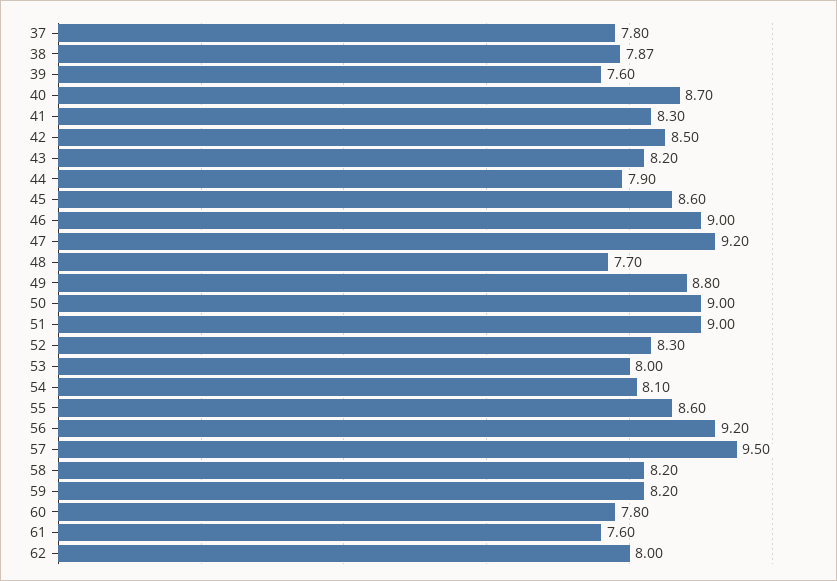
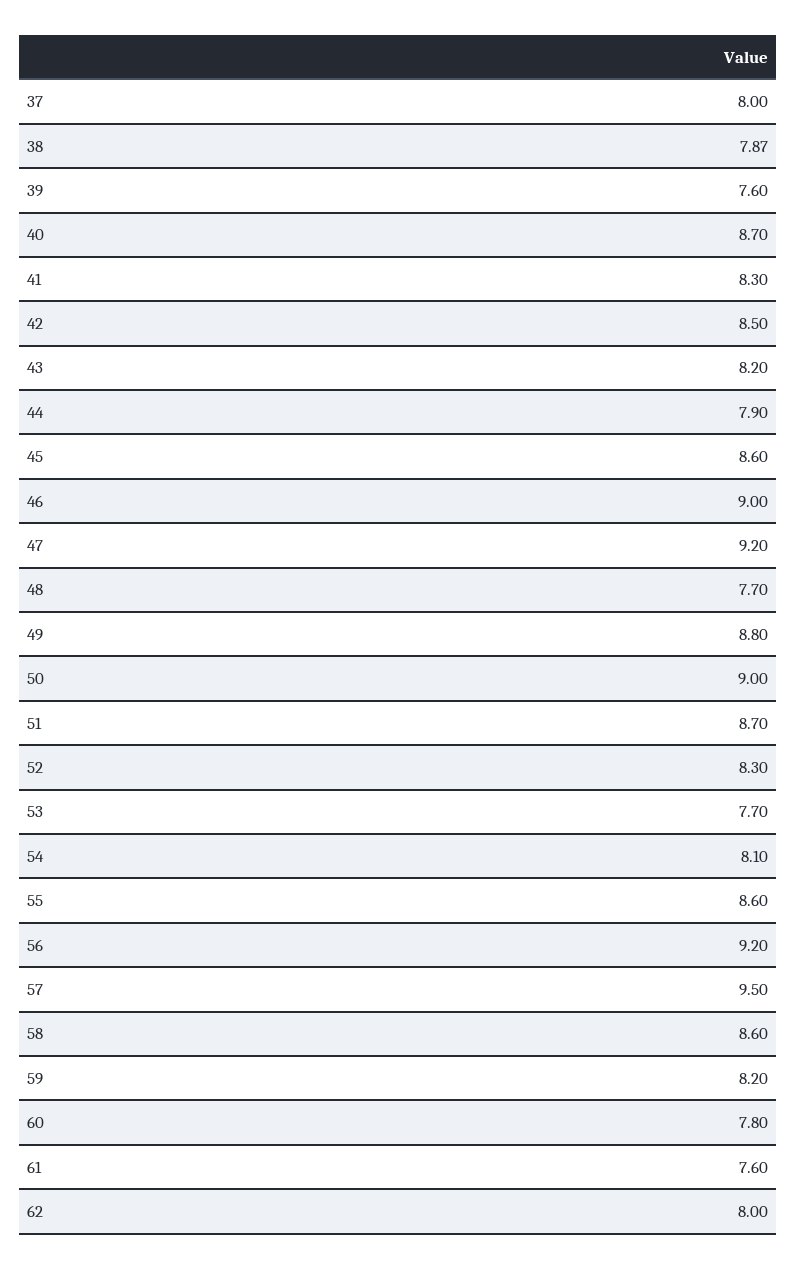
  {
-   "37": 7.8,
+   "37": 8,
    "38": 7.87,
    "39": 7.6,
    "40": 8.7,
    "41": 8.3,
    "42": 8.5,
    "43": 8.2,
    "44": 7.9,
    "45": 8.6,
    "46": 9,
    "47": 9.2,
    "48": 7.7,
    "49": 8.8,
    "50": 9,
-   "51": 9,
+   "51": 8.7,
    "52": 8.3,
-   "53": 8,
+   "53": 7.7,
    "54": 8.1,
    "55": 8.6,
    "56": 9.2,
    "57": 9.5,
-   "58": 8.2,
+   "58": 8.6,
    "59": 8.2,
    "60": 7.8,
    "61": 7.6,
    "62": 8
  }

